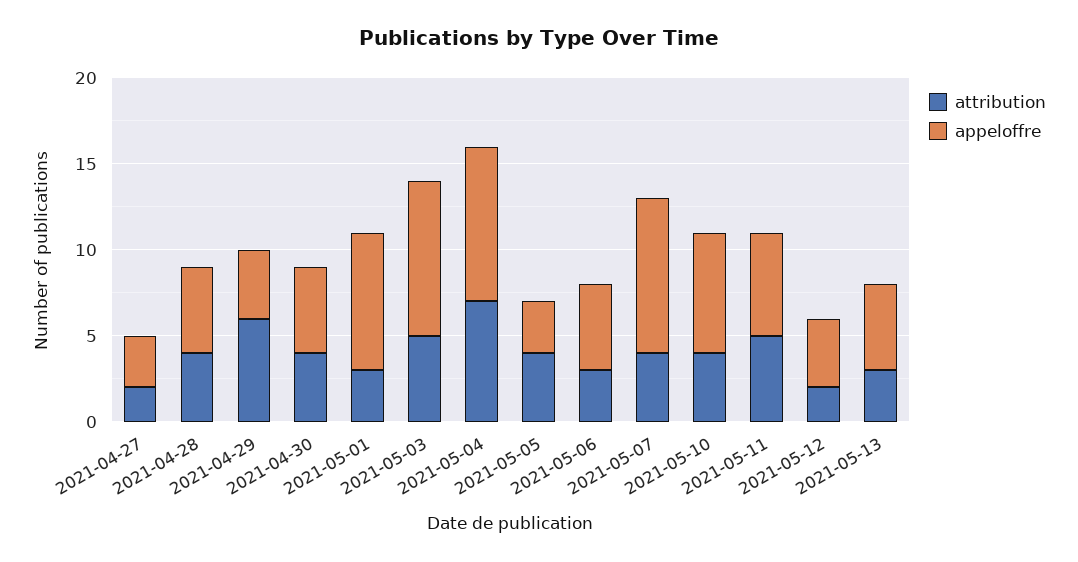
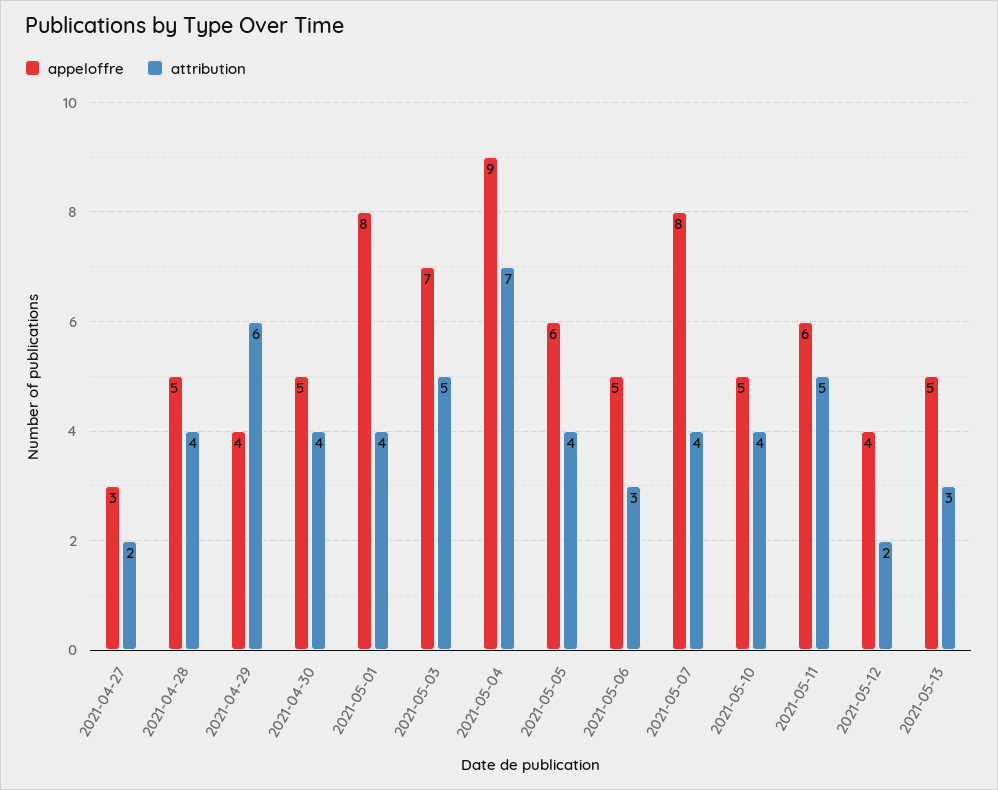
  {
    "attribution": {
      "2021-04-27": 2,
      "2021-04-28": 4,
      "2021-04-29": 6,
      "2021-04-30": 4,
-     "2021-05-01": 3,
+     "2021-05-01": 4,
      "2021-05-03": 5,
      "2021-05-04": 7,
      "2021-05-05": 4,
      "2021-05-06": 3,
      "2021-05-07": 4,
      "2021-05-10": 4,
      "2021-05-11": 5,
      "2021-05-12": 2,
      "2021-05-13": 3
    },
    "appeloffre": {
      "2021-04-27": 3,
      "2021-04-28": 5,
      "2021-04-29": 4,
      "2021-04-30": 5,
      "2021-05-01": 8,
-     "2021-05-03": 9,
+     "2021-05-03": 7,
      "2021-05-04": 9,
-     "2021-05-05": 3,
+     "2021-05-05": 6,
      "2021-05-06": 5,
-     "2021-05-07": 9,
+     "2021-05-07": 8,
-     "2021-05-10": 7,
+     "2021-05-10": 5,
      "2021-05-11": 6,
      "2021-05-12": 4,
      "2021-05-13": 5
    }
  }

